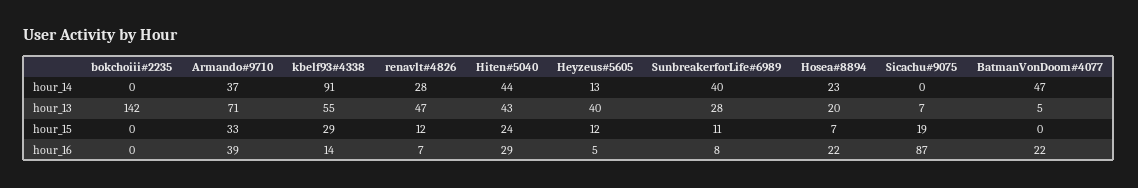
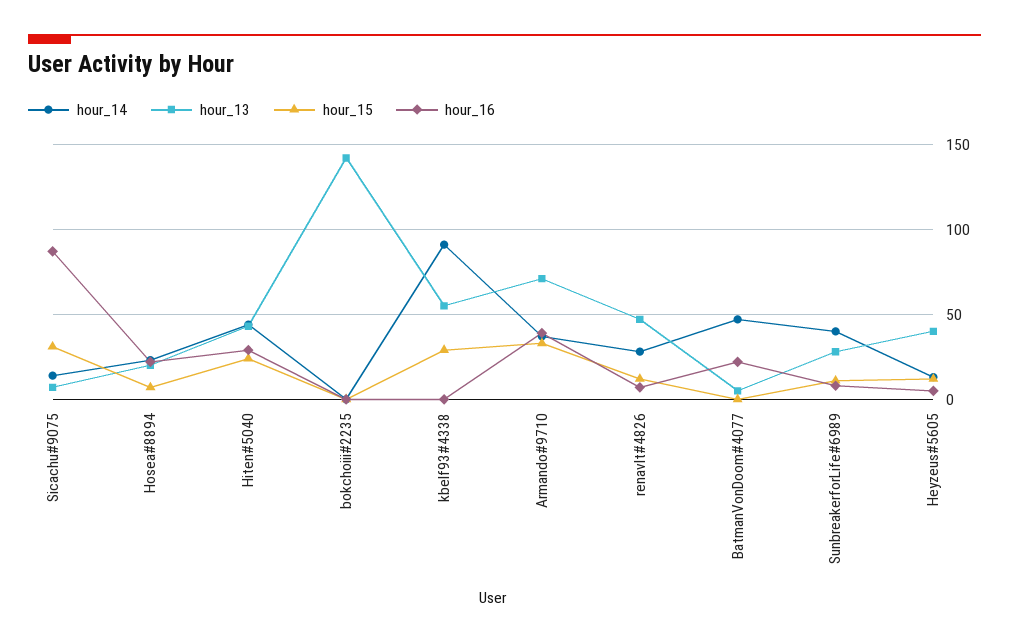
  {
    "hour_14": {
      "bokchoiii#2235": 0,
      "Armando#9710": 37,
      "kbelf93#4338": 91,
      "renavlt#4826": 28,
      "Hiten#5040": 44,
      "Heyzeus#5605": 13,
      "SunbreakerforLife#6989": 40,
      "Hosea#8894": 23,
-     "Sicachu#9075": 0,
+     "Sicachu#9075": 15,
      "BatmanVonDoom#4077": 47
    },
    "hour_13": {
      "bokchoiii#2235": 142,
      "Armando#9710": 71,
      "kbelf93#4338": 55,
      "renavlt#4826": 47,
      "Hiten#5040": 43,
      "Heyzeus#5605": 40,
      "SunbreakerforLife#6989": 28,
      "Hosea#8894": 20,
      "Sicachu#9075": 7,
      "BatmanVonDoom#4077": 5
    },
    "hour_15": {
      "bokchoiii#2235": 0,
      "Armando#9710": 33,
      "kbelf93#4338": 29,
      "renavlt#4826": 12,
      "Hiten#5040": 24,
      "Heyzeus#5605": 12,
      "SunbreakerforLife#6989": 11,
      "Hosea#8894": 7,
-     "Sicachu#9075": 19,
+     "Sicachu#9075": 30,
      "BatmanVonDoom#4077": 0
    },
    "hour_16": {
      "bokchoiii#2235": 0,
      "Armando#9710": 39,
-     "kbelf93#4338": 14,
+     "kbelf93#4338": 0,
      "renavlt#4826": 7,
      "Hiten#5040": 29,
      "Heyzeus#5605": 5,
      "SunbreakerforLife#6989": 8,
      "Hosea#8894": 22,
      "Sicachu#9075": 87,
      "BatmanVonDoom#4077": 22
    }
  }

